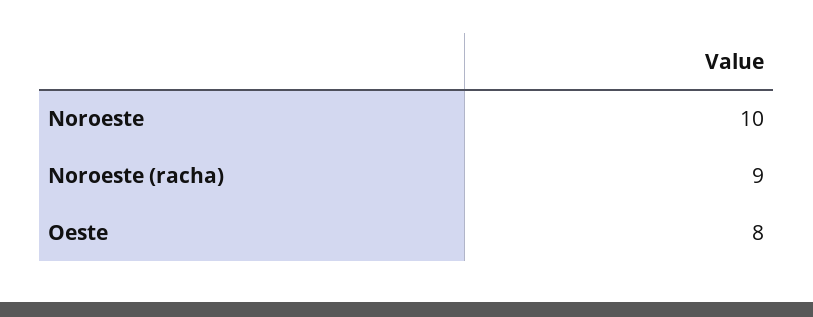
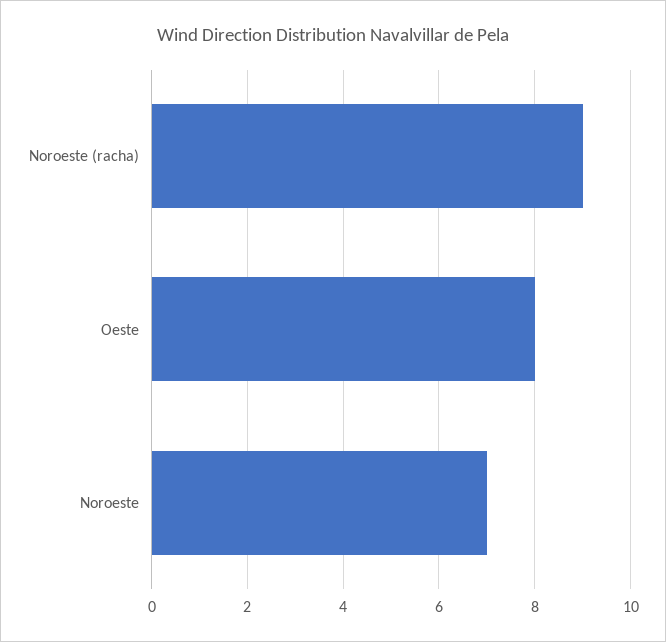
  {
-   "Noroeste": 10,
+   "Noroeste": 7,
    "Noroeste (racha)": 9,
    "Oeste": 8
  }

